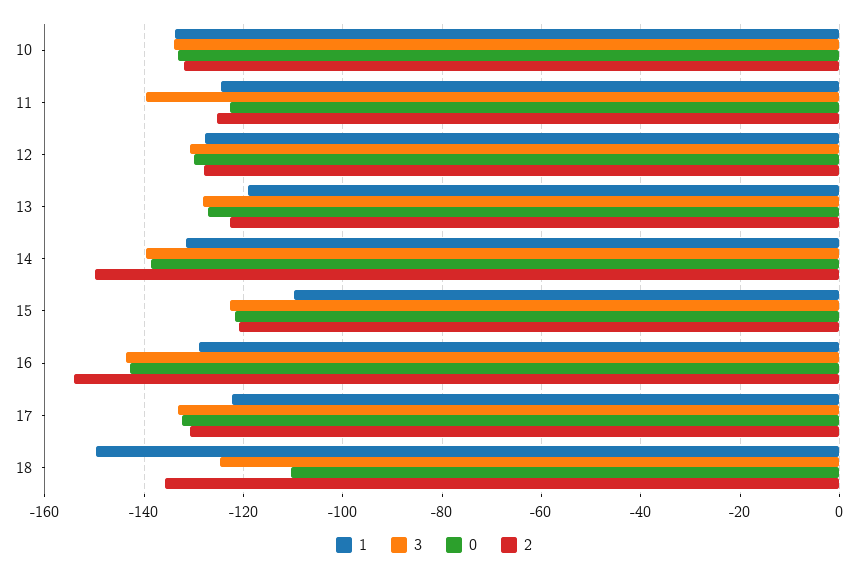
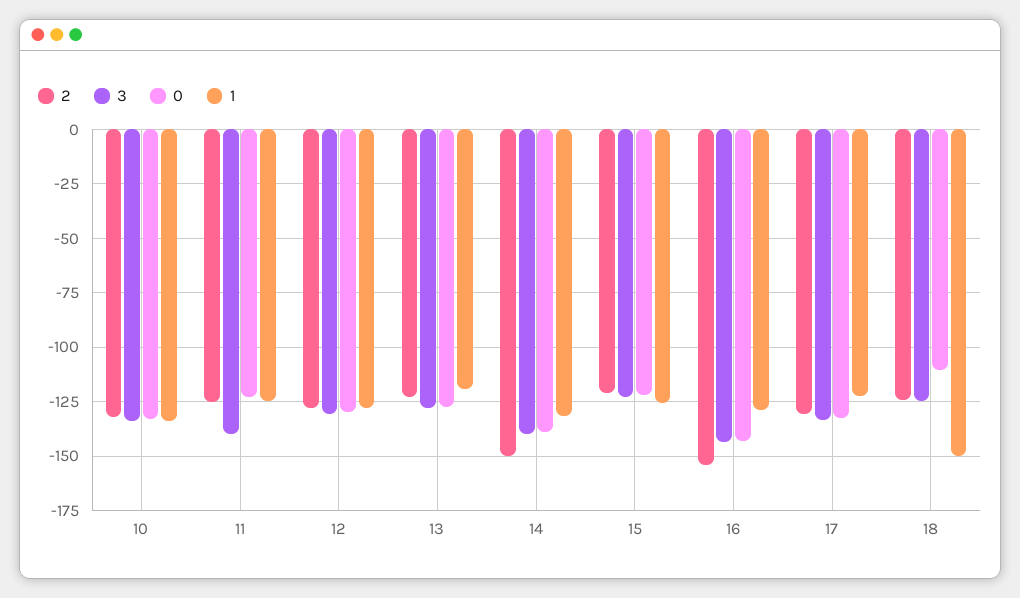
  {
    "1": {
      "10": -134,
      "11": -124,
      "12": -128,
      "13": -120,
      "14": -132,
-     "15": -110,
+     "15": -125,
      "16": -128,
      "17": -122,
      "18": -150
    },
    "3": {
      "10": -134,
      "11": -140,
      "12": -130,
      "13": -128,
      "14": -140,
      "15": -122,
      "16": -144,
      "17": -134,
      "18": -124
    },
    "0": {
      "10": -134,
      "11": -122,
      "12": -130,
      "13": -128,
      "14": -138,
      "15": -122,
      "16": -142,
      "17": -132,
      "18": -110
    },
    "2": {
      "10": -132,
      "11": -126,
      "12": -128,
      "13": -122,
      "14": -150,
      "15": -120,
      "16": -154,
      "17": -130,
-     "18": -136
+     "18": -125
    }
  }

